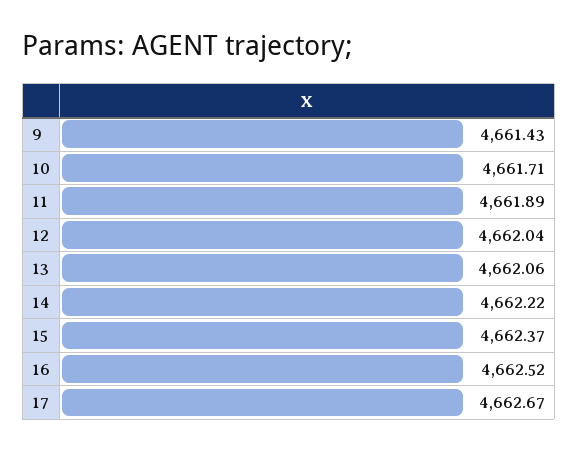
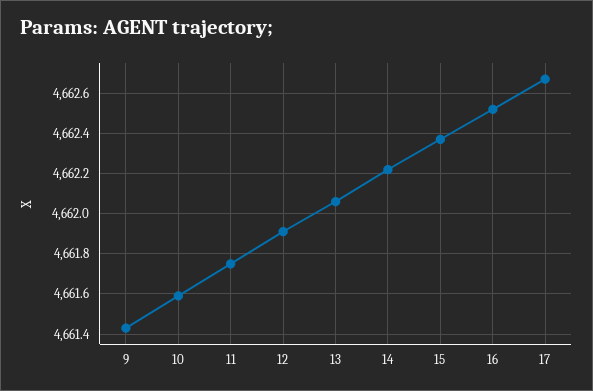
  {
    "9": 4661.43,
-   "10": 4661.71,
+   "10": 4661.6,
-   "11": 4661.89,
+   "11": 4661.75,
-   "12": 4662.04,
+   "12": 4661.9,
    "13": 4662.06,
    "14": 4662.22,
    "15": 4662.37,
    "16": 4662.52,
    "17": 4662.67
  }

